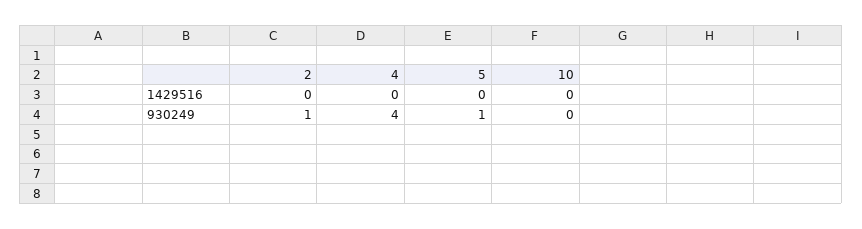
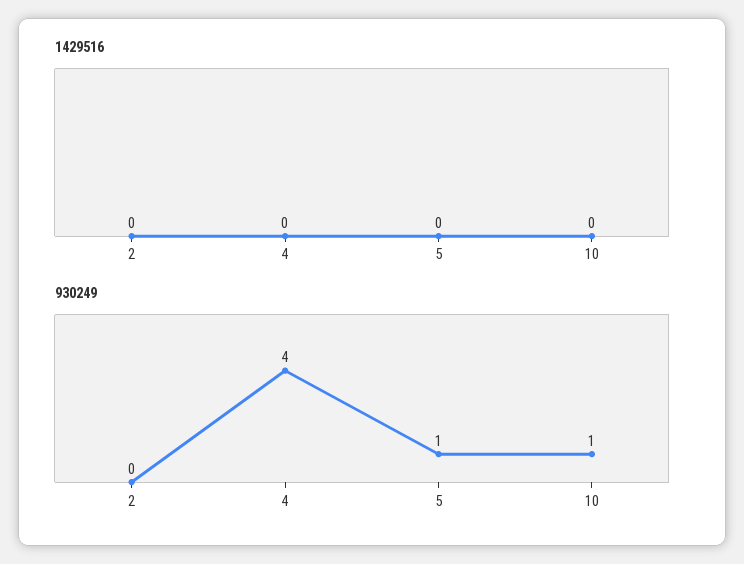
  {
    "1429516": {
      "2": 0,
      "4": 0,
      "5": 0,
      "10": 0
    },
    "930249": {
-     "2": 1,
+     "2": 0,
      "4": 4,
      "5": 1,
-     "10": 0
+     "10": 1
    }
  }

